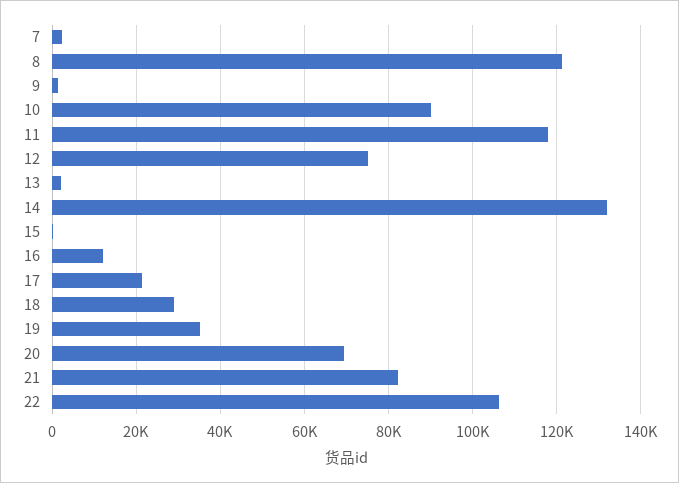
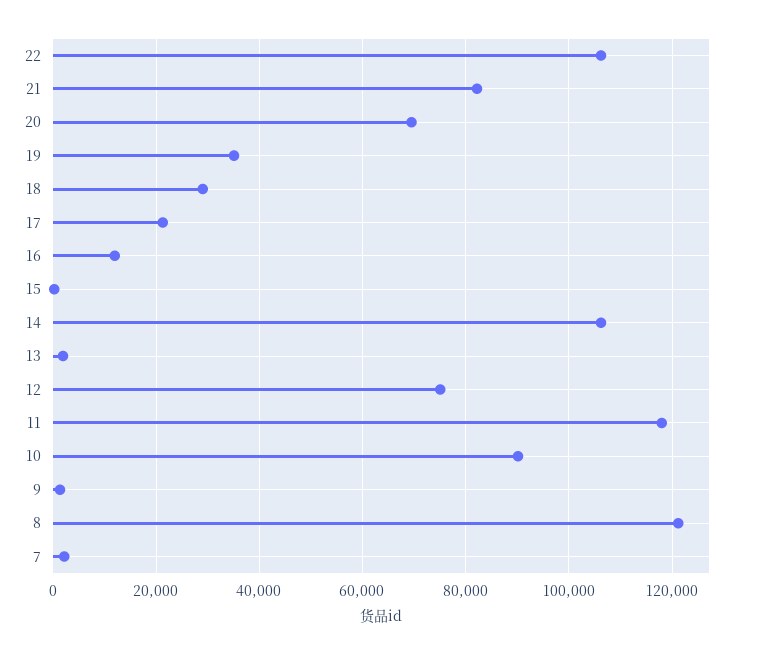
  {
    "7": 2000,
    "8": 122000,
    "9": 2000,
    "10": 90000,
    "11": 118000,
    "12": 76000,
    "13": 2000,
-   "14": 132000,
+   "14": 106000,
    "15": 0,
    "16": 12000,
    "17": 22000,
    "18": 30000,
    "19": 36000,
    "20": 70000,
    "21": 82000,
    "22": 106000
  }

